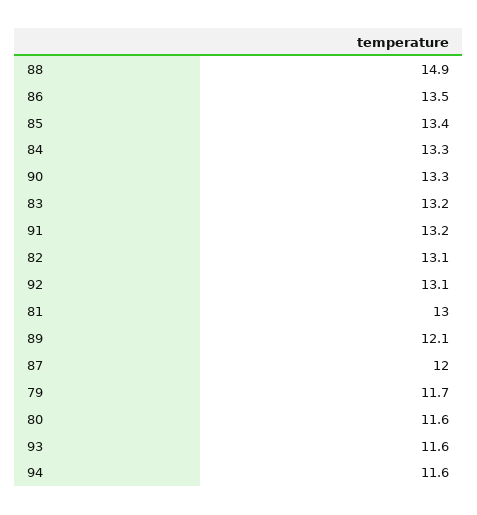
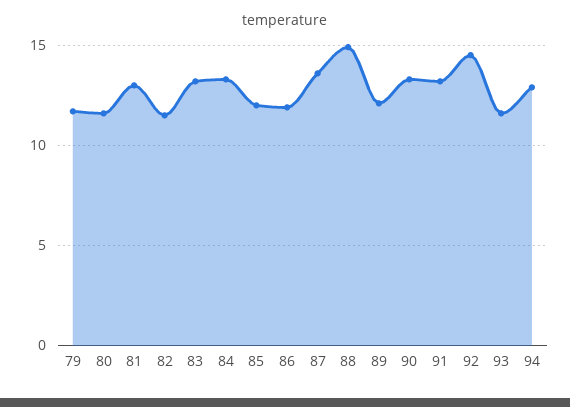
  {
    "88": 14.9,
-   "86": 13.5,
+   "86": 12,
-   "85": 13.4,
+   "85": 12,
    "84": 13.3,
    "90": 13.3,
    "83": 13.2,
    "91": 13.2,
-   "82": 13.1,
+   "82": 11.5,
-   "92": 13.1,
+   "92": 14.5,
    "81": 13,
    "89": 12.1,
-   "87": 12,
+   "87": 13.5,
    "79": 11.7,
    "80": 11.6,
    "93": 11.6,
-   "94": 11.6
+   "94": 13
  }

